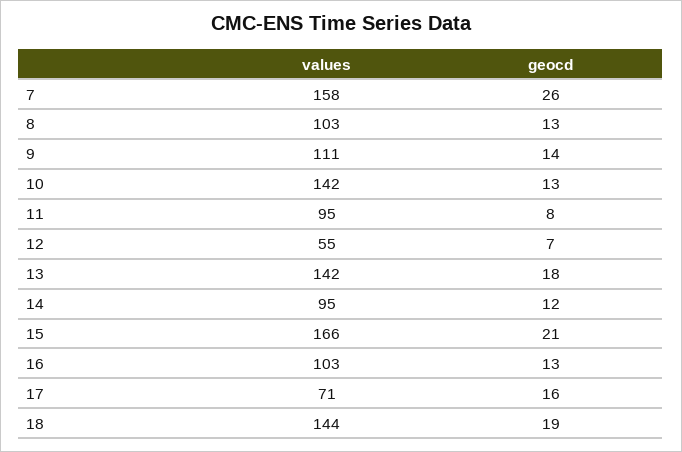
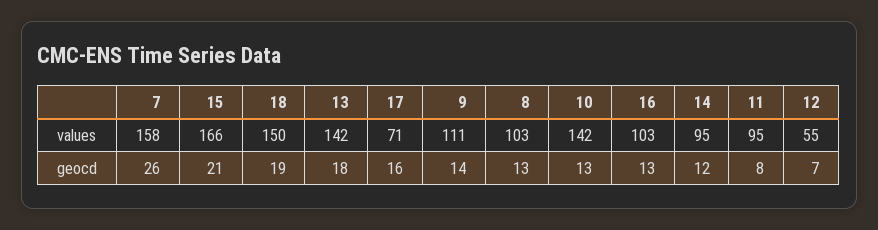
  {
    "values": {
      "7": 158,
      "8": 103,
      "9": 111,
      "10": 142,
      "11": 95,
      "12": 55,
      "13": 142,
      "14": 95,
      "15": 166,
      "16": 103,
      "17": 71,
-     "18": 144
+     "18": 150
    },
    "geocd": {
      "7": 26,
      "8": 13,
      "9": 14,
      "10": 13,
      "11": 8,
      "12": 7,
      "13": 18,
      "14": 12,
      "15": 21,
      "16": 13,
      "17": 16,
      "18": 19
    }
  }

